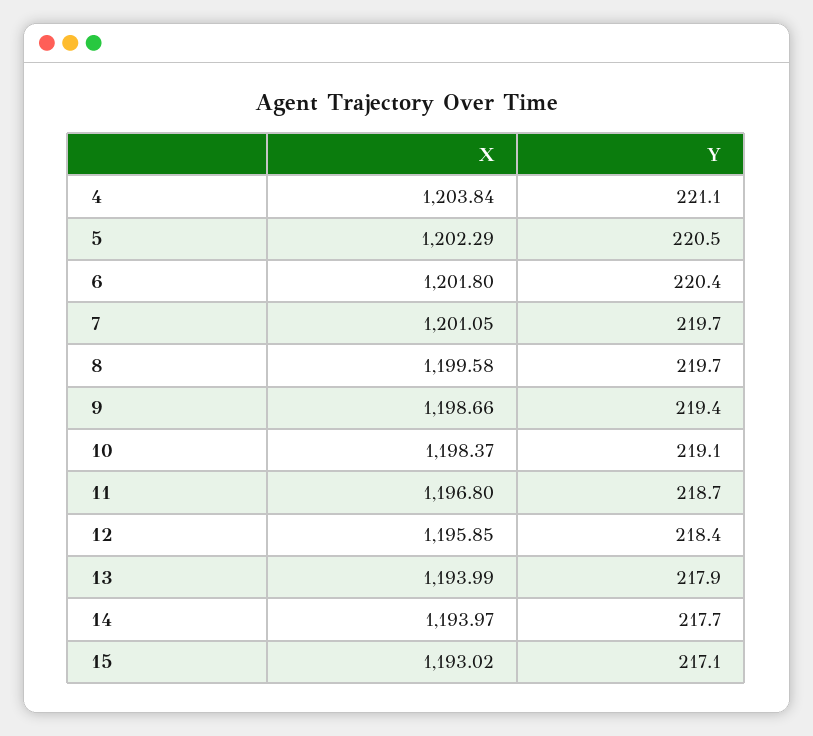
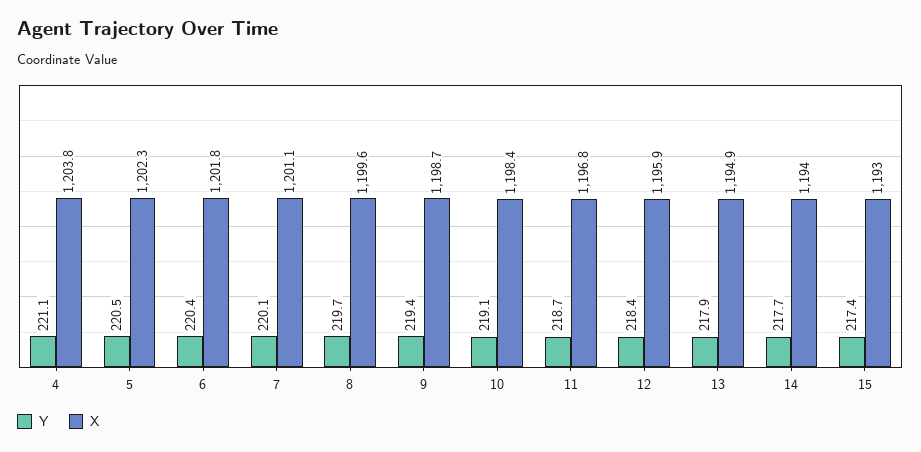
  {
    "X": {
      "4": 1203.84,
      "5": 1202.29,
      "6": 1201.8,
      "7": 1201.05,
      "8": 1199.58,
      "9": 1198.66,
      "10": 1198.37,
      "11": 1196.8,
      "12": 1195.85,
-     "13": 1193.99,
+     "13": 1194.9,
      "14": 1193.97,
      "15": 1193.02
    },
    "Y": {
      "4": 221.1,
      "5": 220.5,
      "6": 220.4,
-     "7": 219.7,
+     "7": 220.1,
      "8": 219.7,
      "9": 219.4,
      "10": 219.1,
      "11": 218.7,
      "12": 218.4,
      "13": 217.9,
      "14": 217.7,
-     "15": 217.1
+     "15": 217.4
    }
  }

